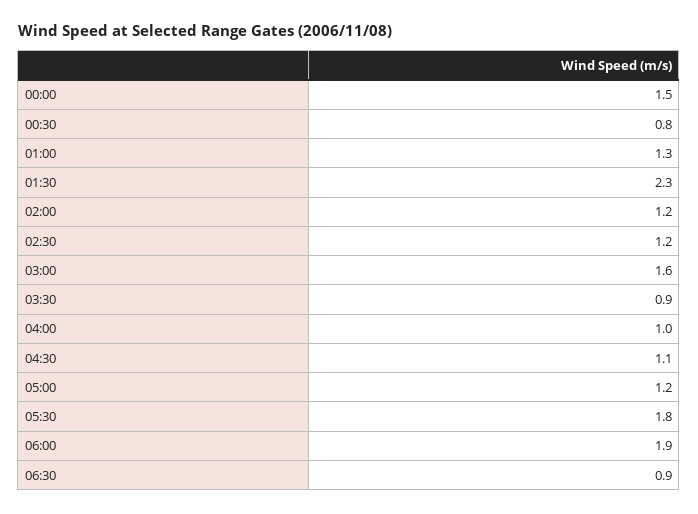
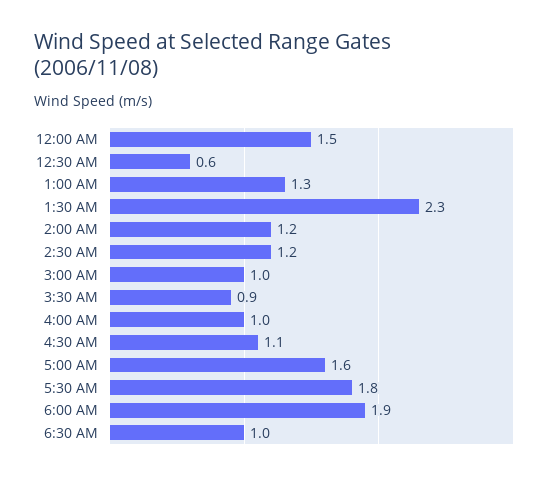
  {
    "00:00": 1.5,
-   "00:30": 0.8,
+   "00:30": 0.6,
    "01:00": 1.3,
    "01:30": 2.3,
    "02:00": 1.2,
    "02:30": 1.2,
-   "03:00": 1.6,
+   "03:00": 1,
    "03:30": 0.9,
    "04:00": 1,
    "04:30": 1.1,
-   "05:00": 1.2,
+   "05:00": 1.6,
    "05:30": 1.8,
    "06:00": 1.9,
-   "06:30": 0.9
+   "06:30": 1
  }

